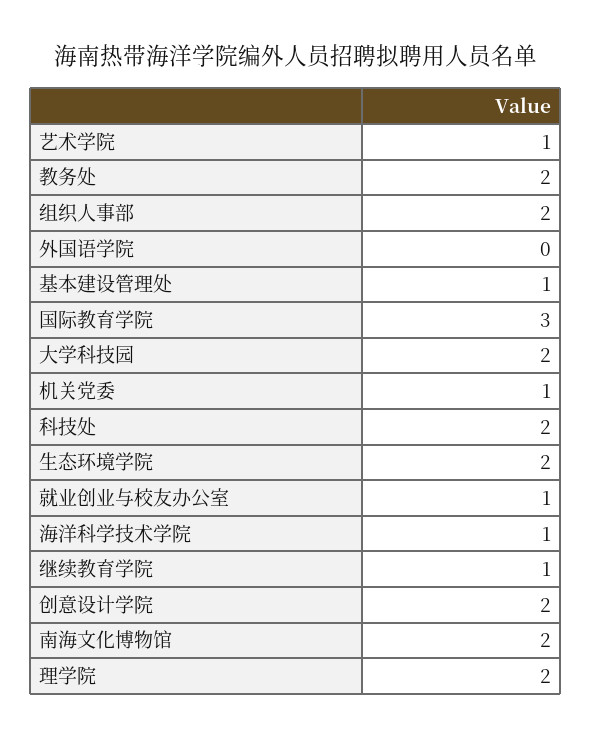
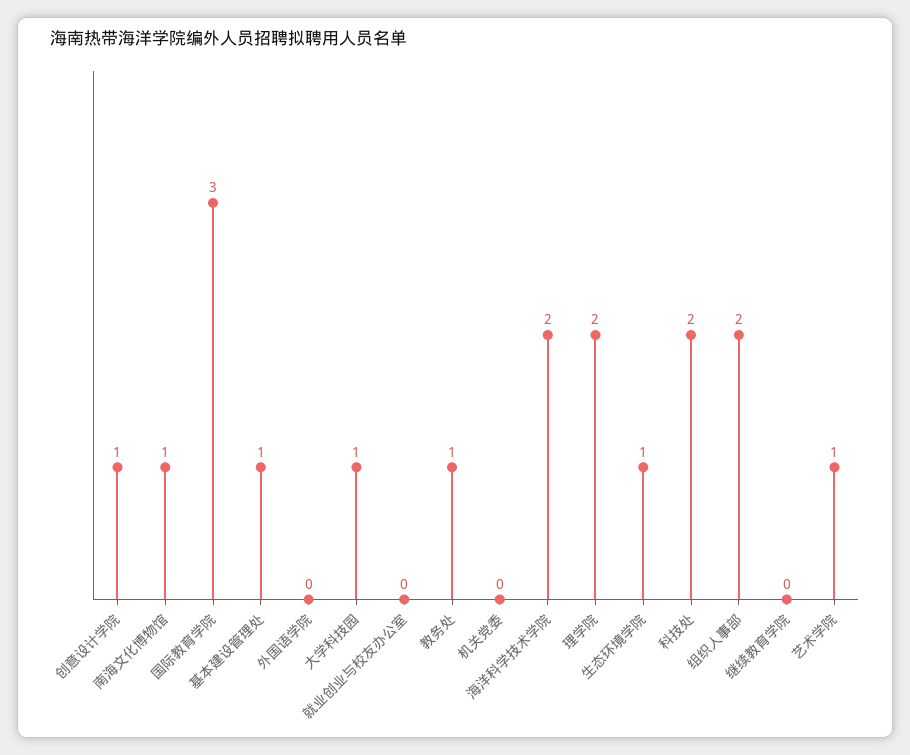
  {
    "艺术学院": 1,
-   "教务处": 2,
+   "教务处": 1,
    "组织人事部": 2,
    "外国语学院": 0,
    "基本建设管理处": 1,
    "国际教育学院": 3,
-   "大学科技园": 2,
+   "大学科技园": 1,
-   "机关党委": 1,
+   "机关党委": 0,
    "科技处": 2,
-   "生态环境学院": 2,
+   "生态环境学院": 1,
-   "就业创业与校友办公室": 1,
+   "就业创业与校友办公室": 0,
-   "海洋科学技术学院": 1,
+   "海洋科学技术学院": 2,
-   "继续教育学院": 1,
+   "继续教育学院": 0,
-   "创意设计学院": 2,
+   "创意设计学院": 1,
-   "南海文化博物馆": 2,
+   "南海文化博物馆": 1,
    "理学院": 2
  }

